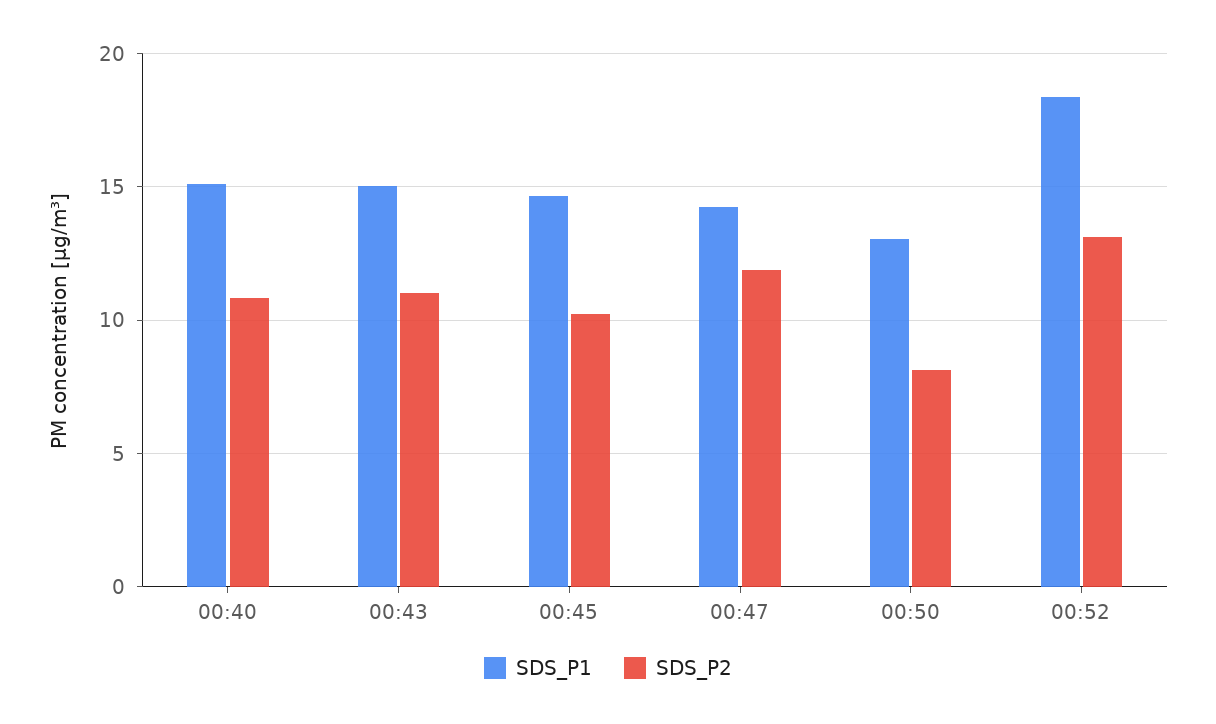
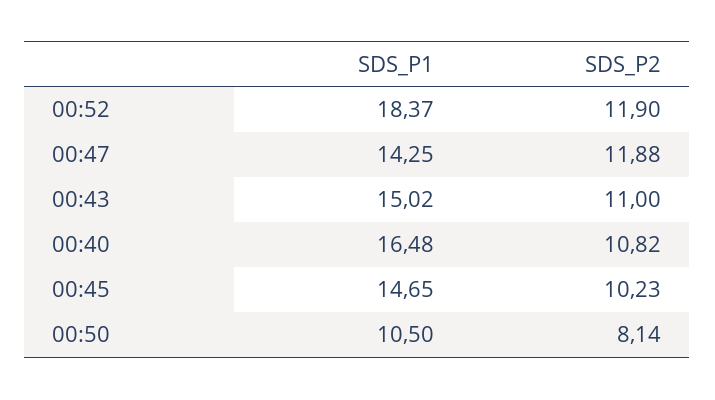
  {
    "SDS_P1": {
-     "00:40": 15,
+     "00:40": 16.48,
      "00:43": 15.02,
      "00:45": 14.65,
      "00:47": 14.25,
-     "00:50": 13,
+     "00:50": 10.5,
      "00:52": 18.37
    },
    "SDS_P2": {
      "00:40": 10.82,
      "00:43": 11,
      "00:45": 10.23,
      "00:47": 11.88,
      "00:50": 8.14,
-     "00:52": 13
+     "00:52": 11.9
    }
  }

